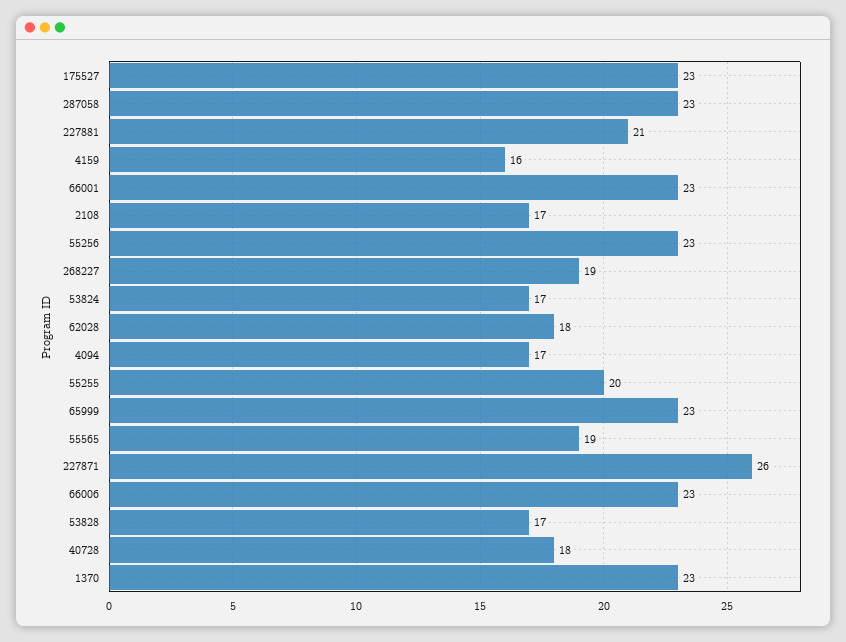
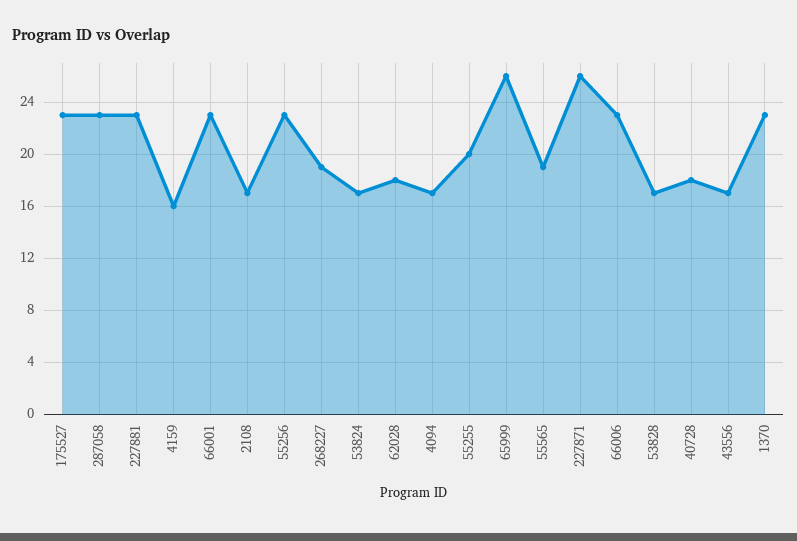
  {
    "175527": 23,
    "287058": 23,
-   "227881": 21,
+   "227881": 23,
    "4159": 16,
    "66001": 23,
    "2108": 17,
    "55256": 23,
    "268227": 19,
    "53824": 17,
    "62028": 18,
    "4094": 17,
    "55255": 20,
-   "65999": 23,
+   "65999": 26,
    "55565": 19,
    "227871": 26,
    "66006": 23,
    "53828": 17,
    "40728": 18,
-   "1370": 23
+   "1370": 23,
+   "43556": 17
  }

